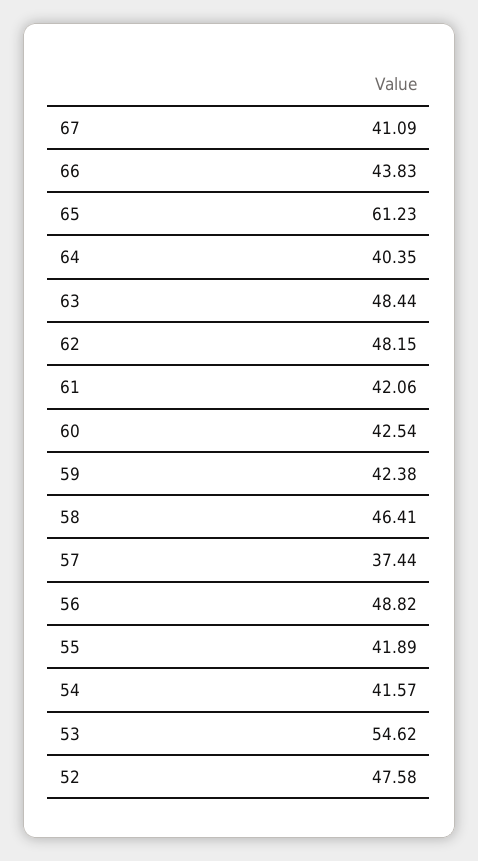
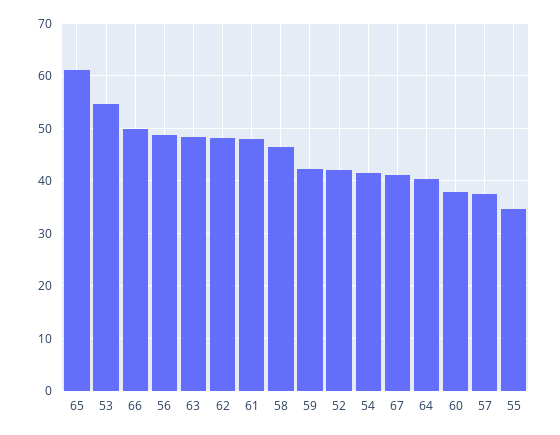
  {
    "67": 41.09,
-   "66": 43.83,
+   "66": 50,
    "65": 61.23,
    "64": 40.35,
    "63": 48.44,
    "62": 48.15,
-   "61": 42.06,
+   "61": 48,
-   "60": 42.54,
+   "60": 38,
    "59": 42.38,
    "58": 46.41,
    "57": 37.44,
    "56": 48.82,
-   "55": 41.89,
+   "55": 34,
    "54": 41.57,
    "53": 54.62,
-   "52": 47.58
+   "52": 42
  }

